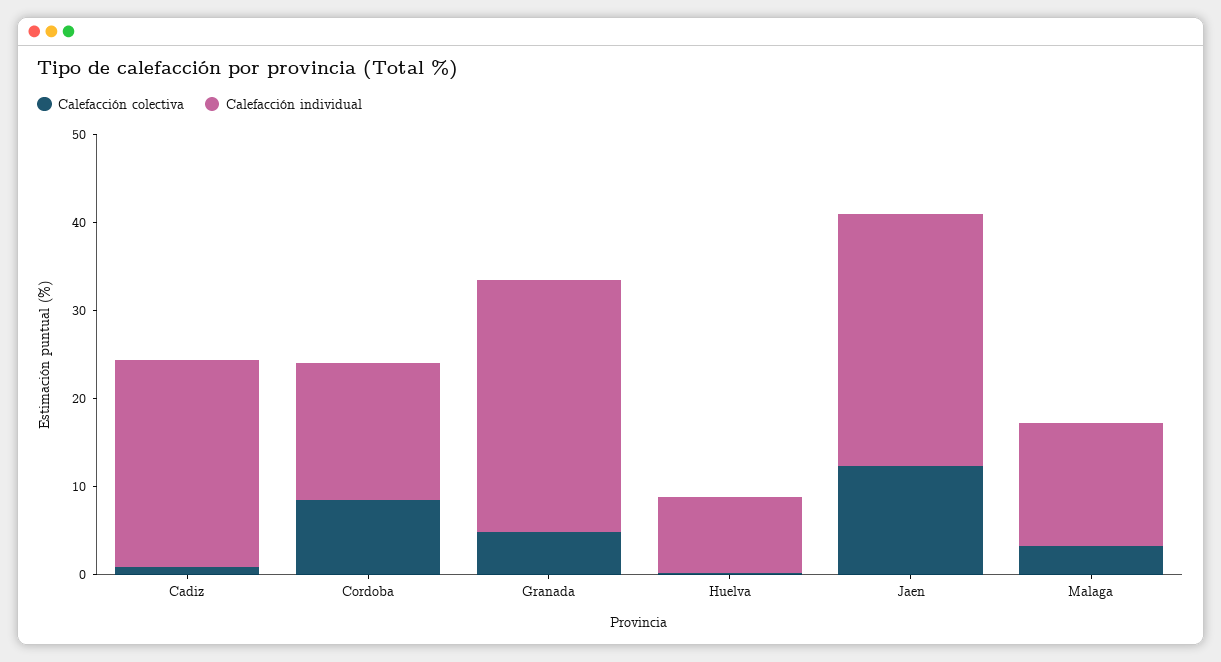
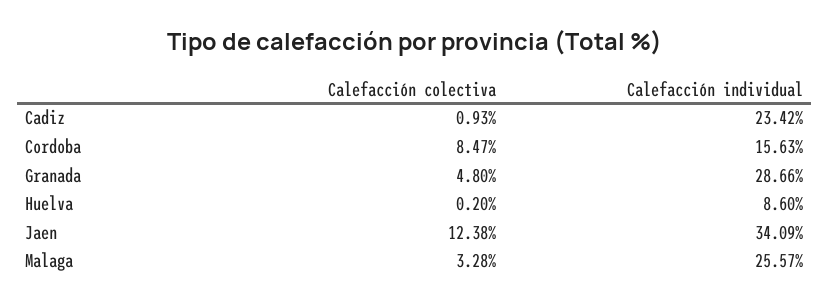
  {
    "Calefacción colectiva": {
      "Cadiz": 0.93,
      "Cordoba": 8.47,
      "Granada": 4.8,
      "Huelva": 0.2,
      "Jaen": 12.38,
      "Malaga": 3.28
    },
    "Calefacción individual": {
      "Cadiz": 23.42,
      "Cordoba": 15.63,
      "Granada": 28.66,
      "Huelva": 8.6,
-     "Jaen": 28,
+     "Jaen": 34.09,
-     "Malaga": 14
+     "Malaga": 25.57
    }
  }

